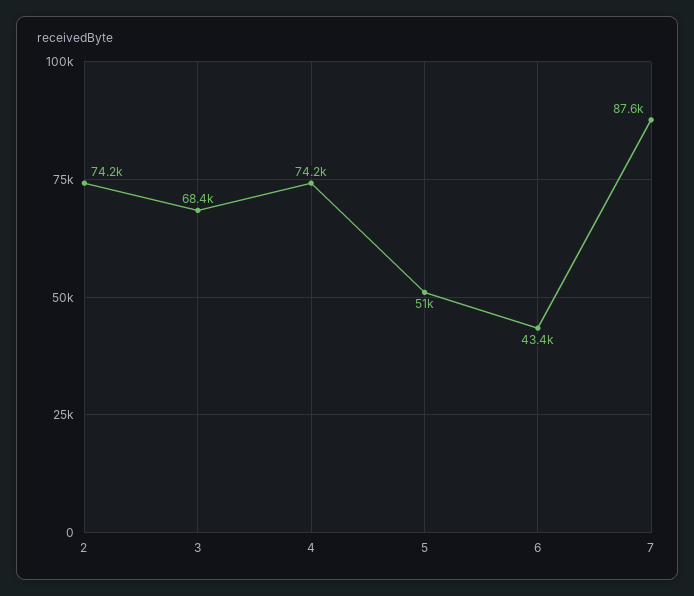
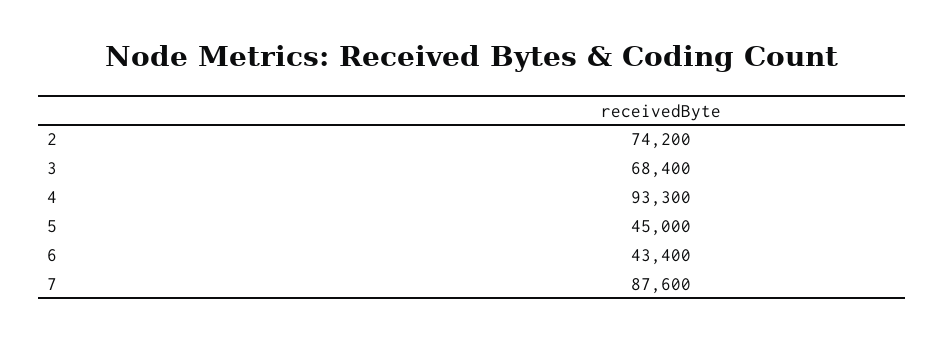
  {
    "2": 74200,
    "3": 68400,
-   "4": 74200,
+   "4": 93300,
-   "5": 51000,
+   "5": 45000,
    "6": 43400,
    "7": 87600
  }

